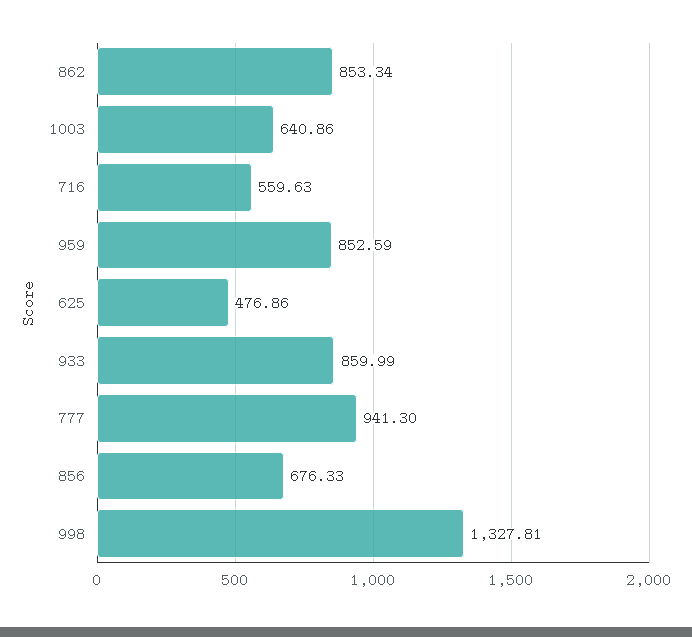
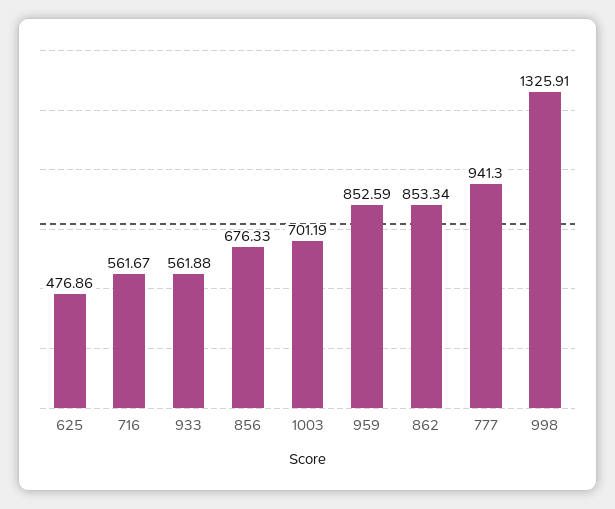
  {
    "862": 853.34,
-   "1003": 640.86,
+   "1003": 701.19,
-   "716": 559.63,
+   "716": 561.67,
    "959": 852.59,
    "625": 476.86,
-   "933": 859.99,
+   "933": 561.88,
    "777": 941.3,
    "856": 676.33,
-   "998": 1327.81
+   "998": 1325.91
  }

